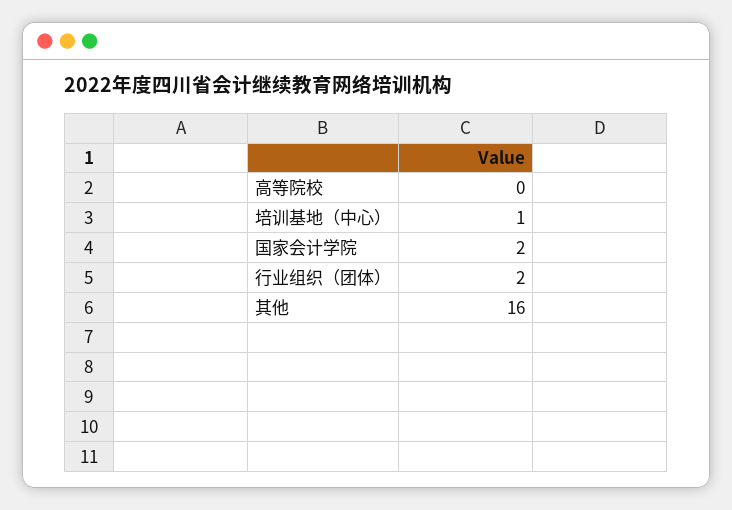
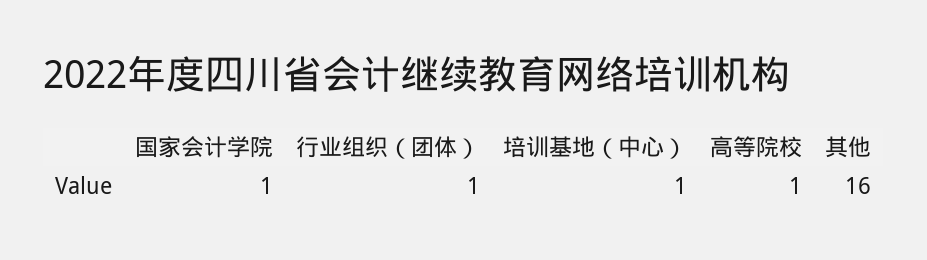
  {
-   "高等院校": 0,
+   "高等院校": 1,
    "培训基地（中心）": 1,
-   "国家会计学院": 2,
+   "国家会计学院": 1,
-   "行业组织（团体）": 2,
+   "行业组织（团体）": 1,
    "其他": 16
  }

